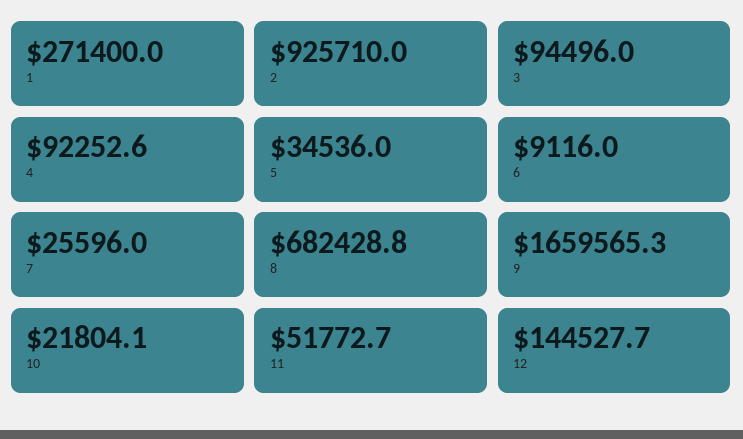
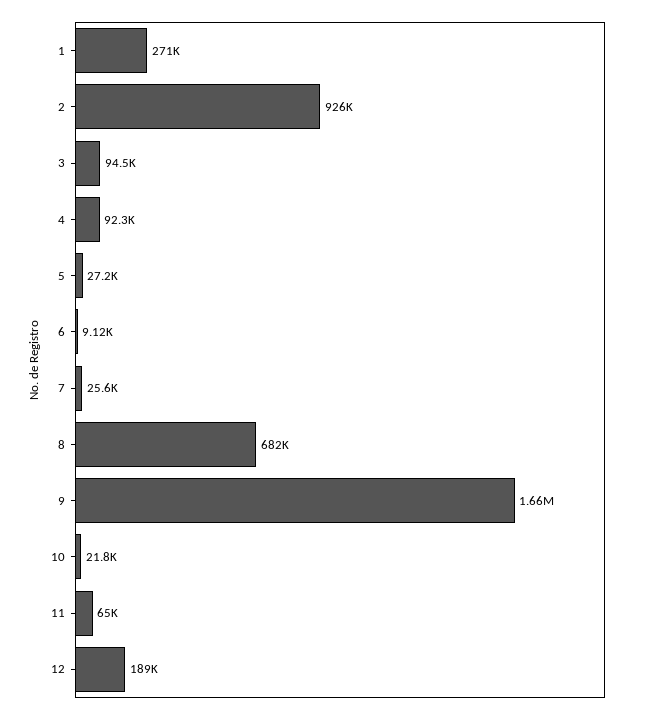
  {
    "1": 271400,
    "2": 925710,
    "3": 94496,
    "4": 92252.6,
-   "5": 34536,
+   "5": 27200,
    "6": 9116,
    "7": 25596,
    "8": 682428.8,
    "9": 1659565.3,
    "10": 21804.1,
-   "11": 51772.7,
+   "11": 65000,
-   "12": 144527.7
+   "12": 189000
  }

